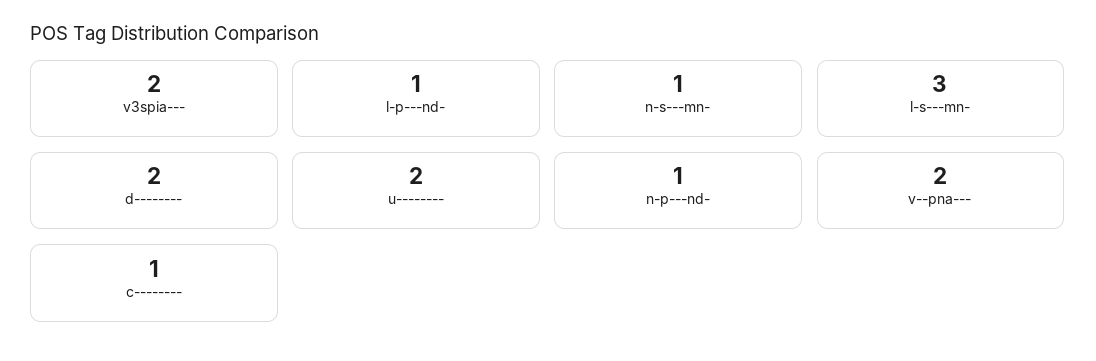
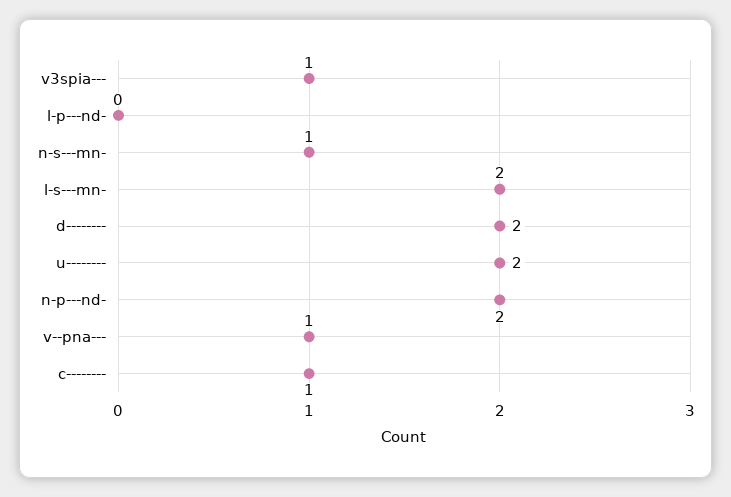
  {
-   "v3spia---": 2,
+   "v3spia---": 1,
-   "l-p---nd-": 1,
+   "l-p---nd-": 0,
    "n-s---mn-": 1,
-   "l-s---mn-": 3,
+   "l-s---mn-": 2,
    "d--------": 2,
    "u--------": 2,
-   "n-p---nd-": 1,
+   "n-p---nd-": 2,
-   "v--pna---": 2,
+   "v--pna---": 1,
    "c--------": 1
  }

